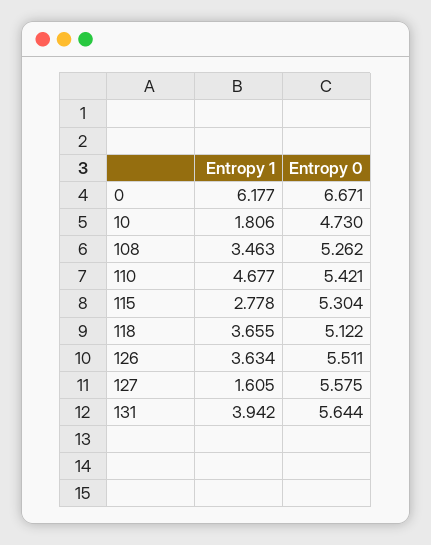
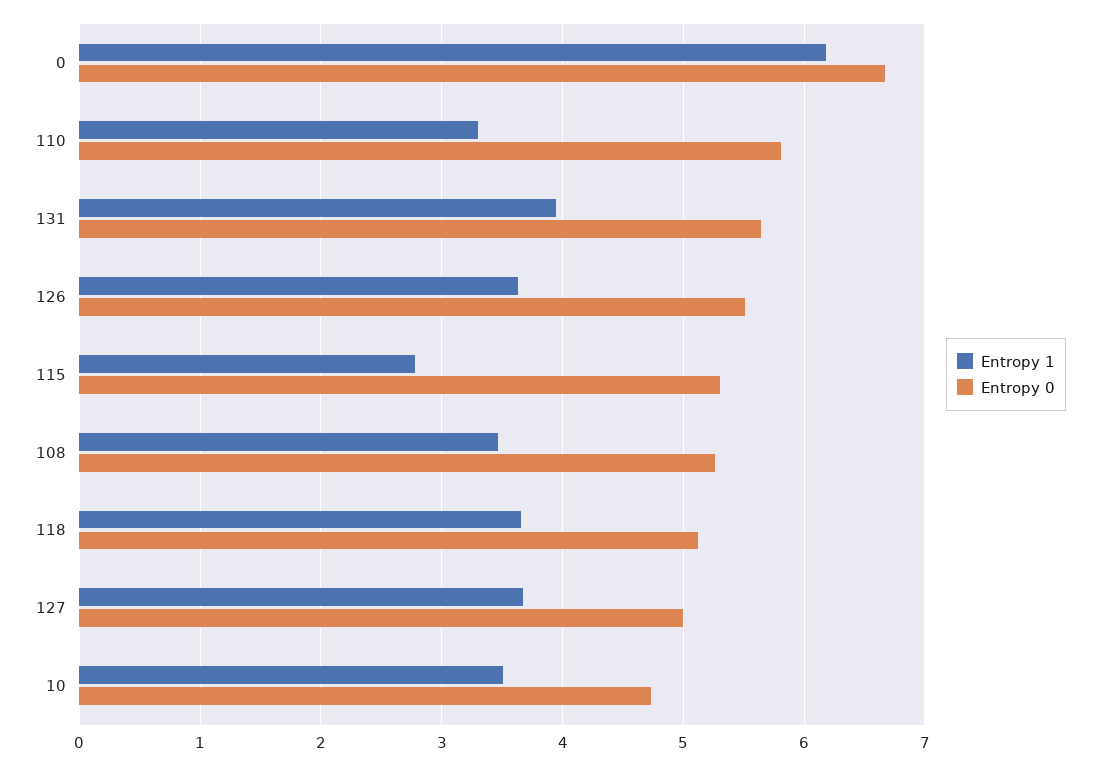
  {
    "Entropy 1": {
      "0": 6.177,
-     "10": 1.806,
+     "10": 3.5,
      "108": 3.463,
-     "110": 4.677,
+     "110": 3.3,
      "115": 2.778,
      "118": 3.655,
      "126": 3.634,
-     "127": 1.605,
+     "127": 3.7,
      "131": 3.942
    },
    "Entropy 0": {
      "0": 6.671,
      "10": 4.73,
      "108": 5.262,
-     "110": 5.421,
+     "110": 5.8,
      "115": 5.304,
      "118": 5.122,
      "126": 5.511,
-     "127": 5.575,
+     "127": 5,
      "131": 5.644
    }
  }

